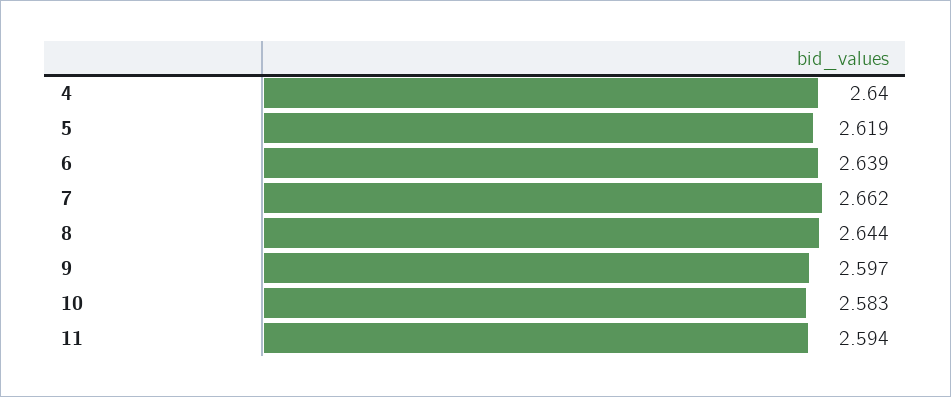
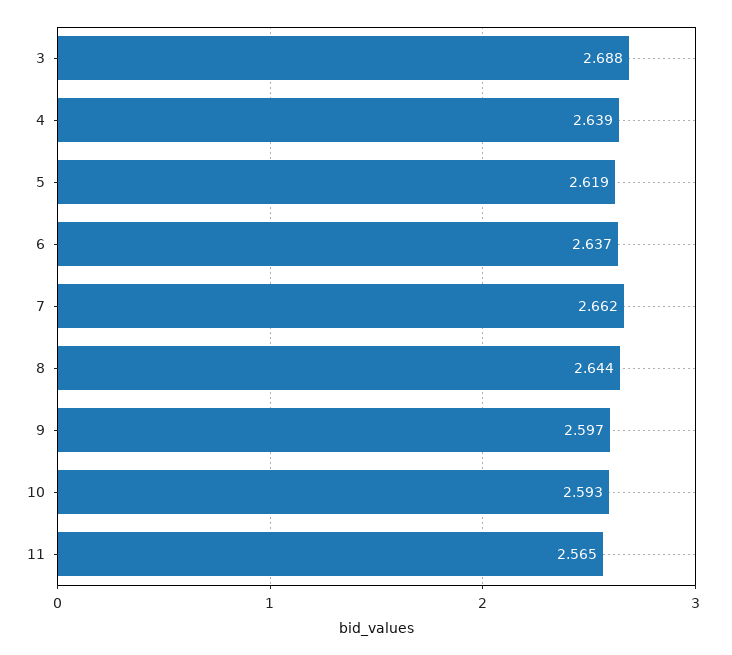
  {
-   "4": 2.64,
+   "4": 2.639,
    "5": 2.619,
-   "6": 2.639,
+   "6": 2.637,
    "7": 2.662,
    "8": 2.644,
    "9": 2.597,
-   "10": 2.583,
+   "10": 2.593,
-   "11": 2.594
+   "11": 2.565,
+   "3": 2.688
  }

